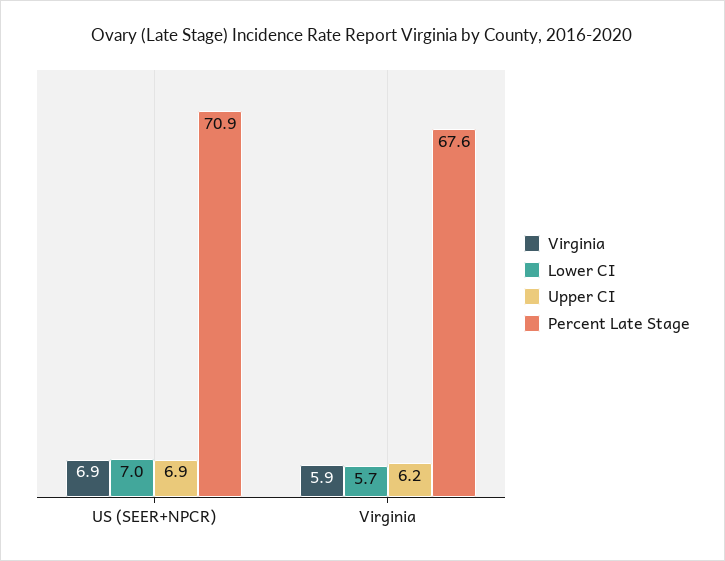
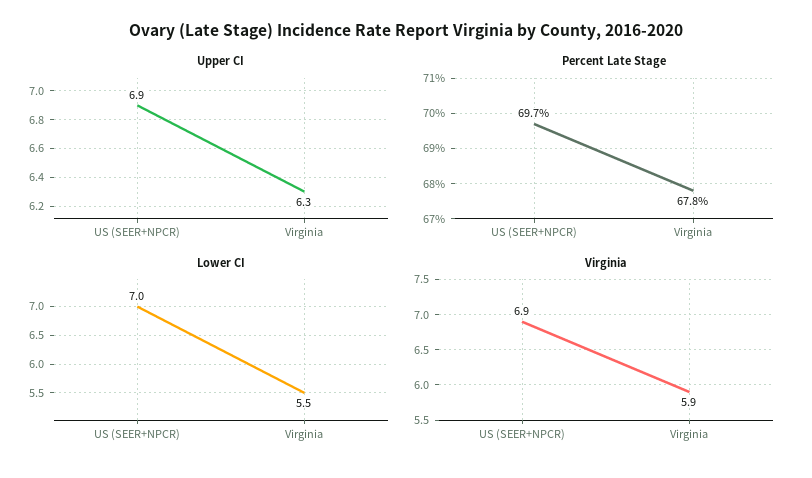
  {
    "Virginia": {
      "US (SEER+NPCR)": 6.9,
      "Virginia": 5.9
    },
    "Lower CI": {
      "US (SEER+NPCR)": 7,
-     "Virginia": 5.7
+     "Virginia": 5.5
    },
    "Upper CI": {
      "US (SEER+NPCR)": 6.9,
-     "Virginia": 6.2
+     "Virginia": 6.3
    },
    "Percent Late Stage": {
-     "US (SEER+NPCR)": 70.9,
+     "US (SEER+NPCR)": 69.7,
-     "Virginia": 67.6
+     "Virginia": 67.8
    }
  }

